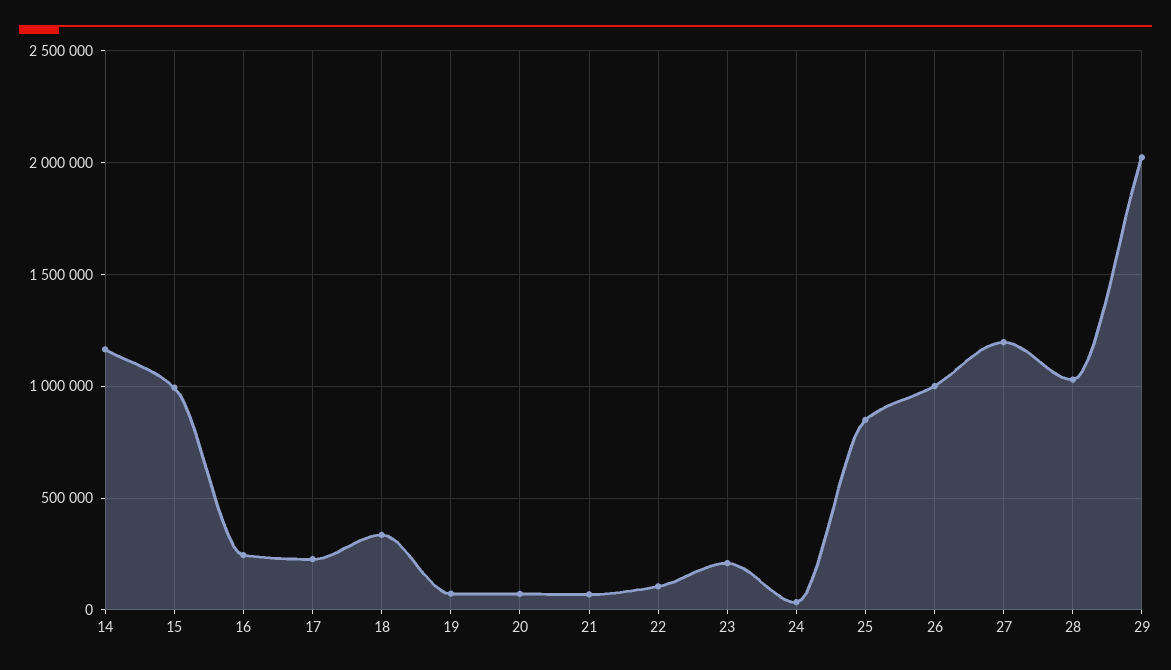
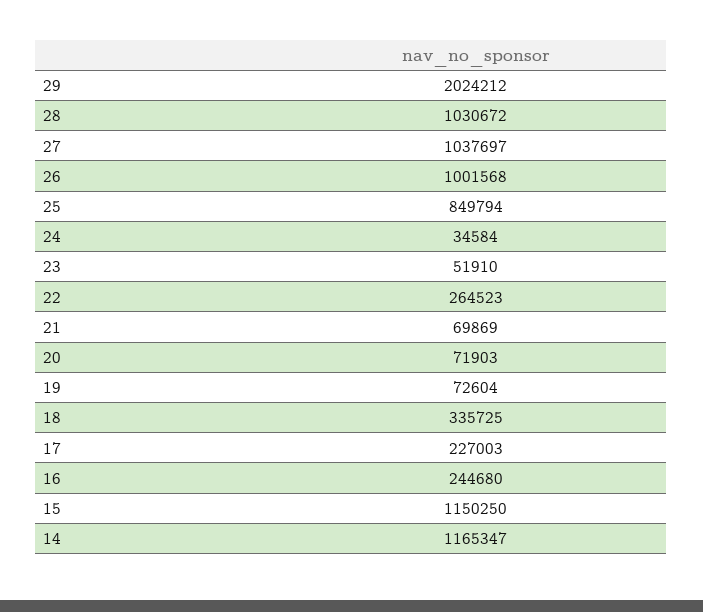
  {
    "14": 1165347,
-   "15": 1000000,
+   "15": 1150250,
    "16": 244680,
    "17": 227003,
    "18": 335725,
    "19": 72604,
    "20": 71903,
    "21": 69869,
-   "22": 100000,
+   "22": 264523,
-   "23": 200000,
+   "23": 51910,
    "24": 34584,
    "25": 849794,
    "26": 1001568,
-   "27": 1200000,
+   "27": 1037697,
    "28": 1030672,
    "29": 2024212
  }

